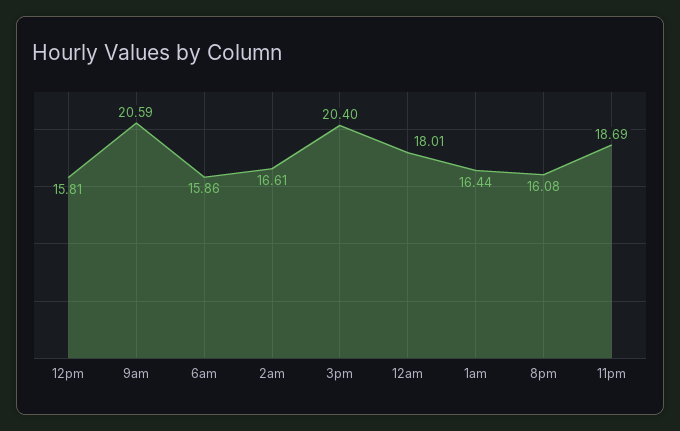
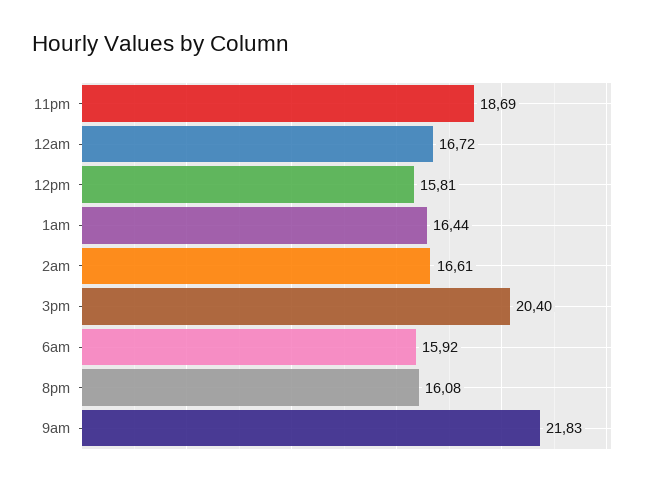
  {
    "12pm": 15.81,
-   "9am": 20.59,
+   "9am": 21.83,
-   "6am": 15.86,
+   "6am": 15.92,
    "2am": 16.61,
    "3pm": 20.4,
-   "12am": 18.01,
+   "12am": 16.72,
    "1am": 16.44,
    "8pm": 16.08,
    "11pm": 18.69
  }

